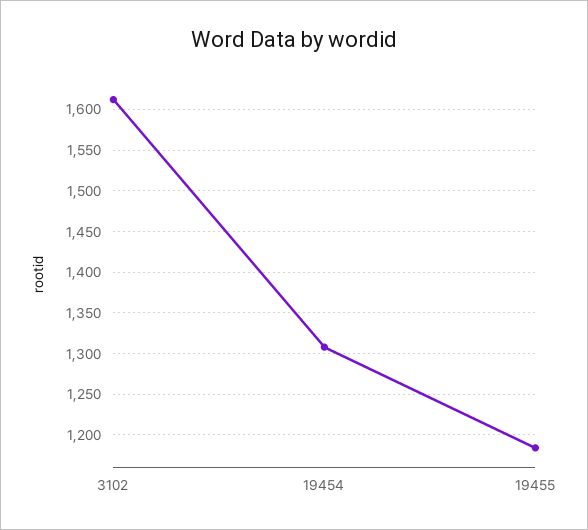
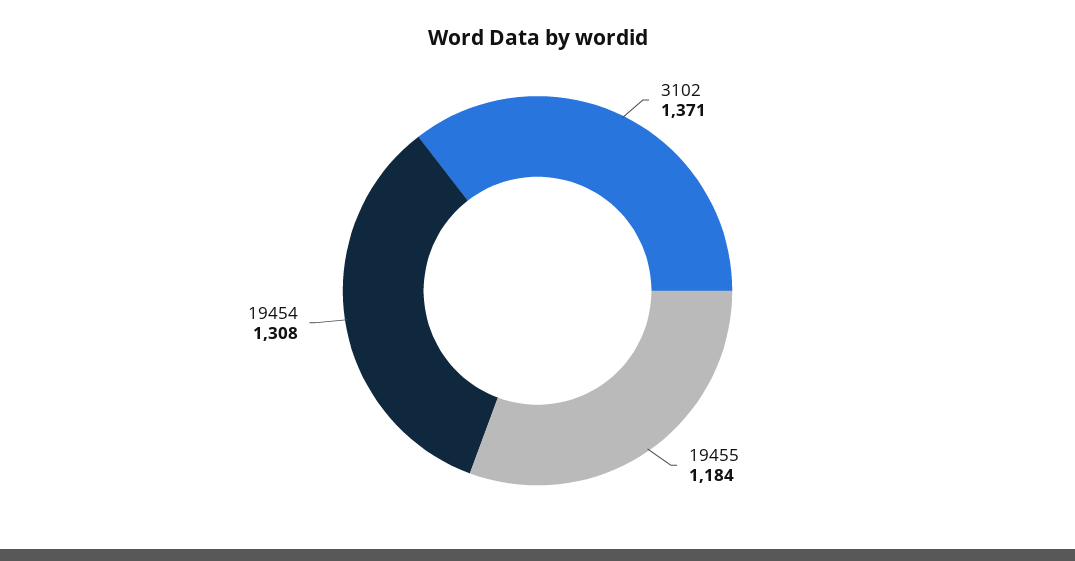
  {
-   "3102": 1610,
+   "3102": 1371,
    "19454": 1308,
    "19455": 1184
  }

